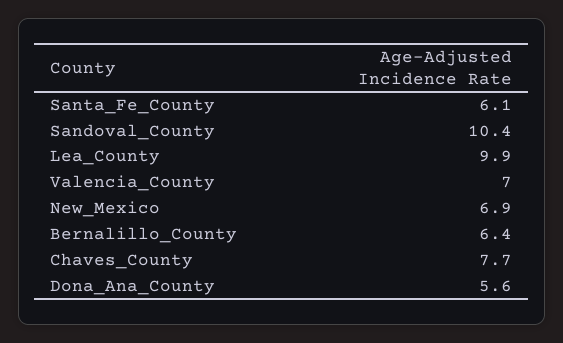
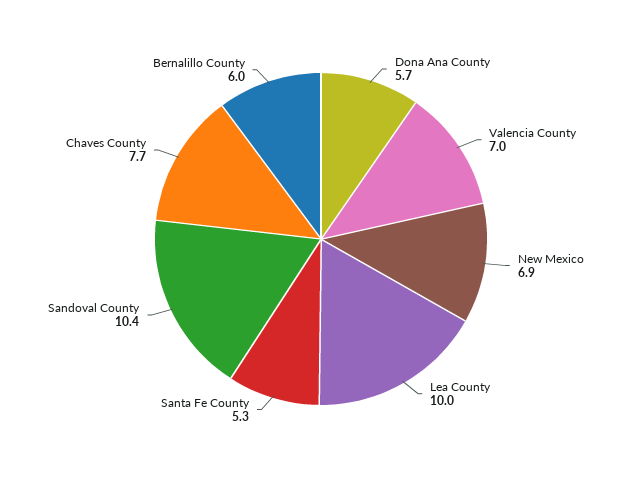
  {
-   "Santa_Fe_County": 6.1,
+   "Santa_Fe_County": 5.3,
    "Sandoval_County": 10.4,
-   "Lea_County": 9.9,
+   "Lea_County": 10,
    "Valencia_County": 7,
    "New_Mexico": 6.9,
-   "Bernalillo_County": 6.4,
+   "Bernalillo_County": 6,
    "Chaves_County": 7.7,
-   "Dona_Ana_County": 5.6
+   "Dona_Ana_County": 5.7
  }

